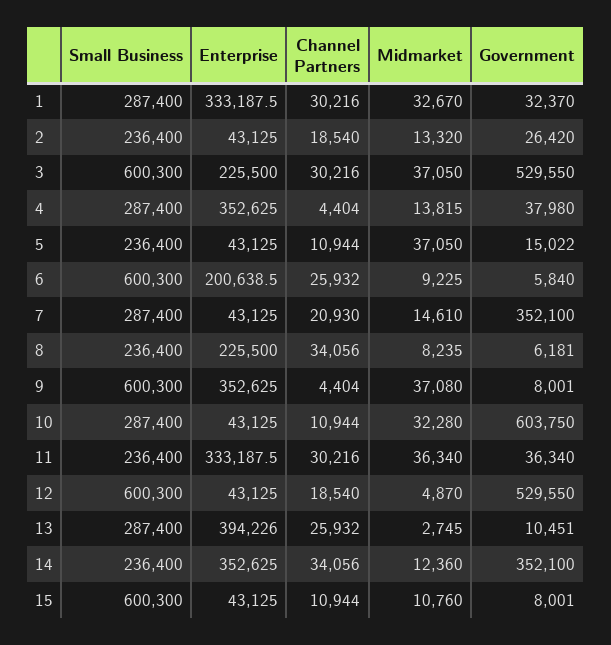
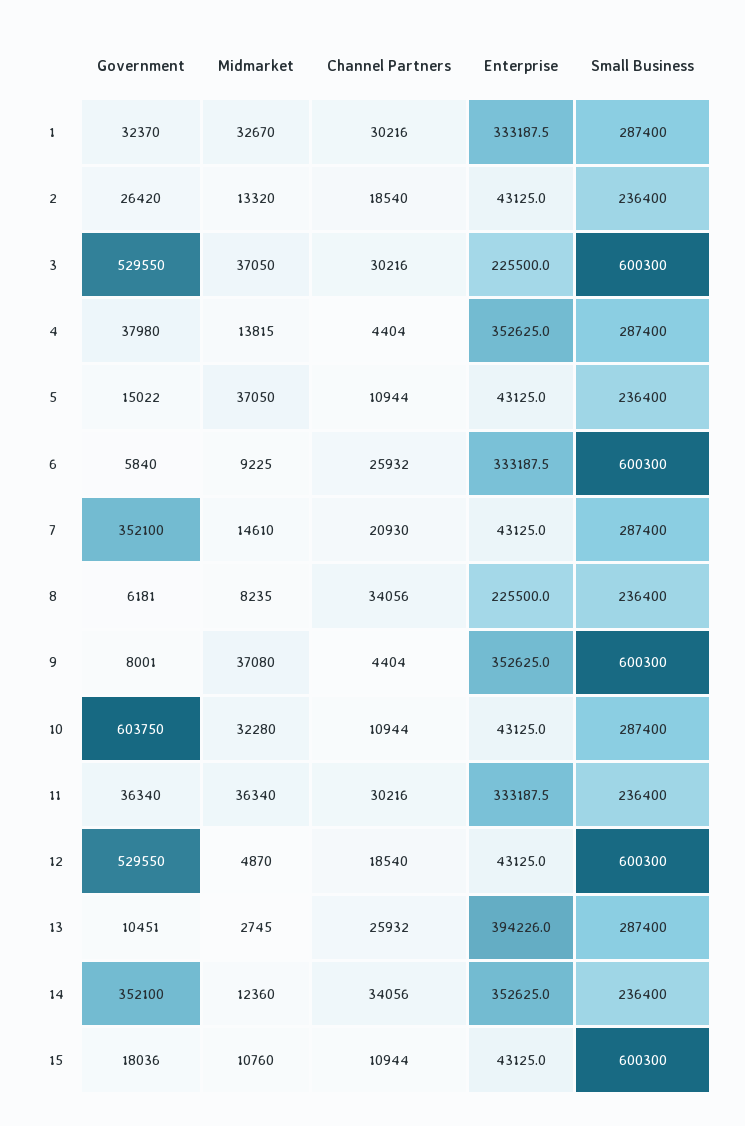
  {
    "Small Business": {
      "1": 287400,
      "2": 236400,
      "3": 600300,
      "4": 287400,
      "5": 236400,
      "6": 600300,
      "7": 287400,
      "8": 236400,
      "9": 600300,
      "10": 287400,
      "11": 236400,
      "12": 600300,
      "13": 287400,
      "14": 236400,
      "15": 600300
    },
    "Enterprise": {
      "1": 333187.5,
      "2": 43125,
      "3": 225500,
      "4": 352625,
      "5": 43125,
-     "6": 200638.5,
+     "6": 333187.5,
      "7": 43125,
      "8": 225500,
      "9": 352625,
      "10": 43125,
      "11": 333187.5,
      "12": 43125,
      "13": 394226,
      "14": 352625,
      "15": 43125
    },
    "Channel Partners": {
      "1": 30216,
      "2": 18540,
      "3": 30216,
      "4": 4404,
      "5": 10944,
      "6": 25932,
      "7": 20930,
      "8": 34056,
      "9": 4404,
      "10": 10944,
      "11": 30216,
      "12": 18540,
      "13": 25932,
      "14": 34056,
      "15": 10944
    },
    "Midmarket": {
      "1": 32670,
      "2": 13320,
      "3": 37050,
      "4": 13815,
      "5": 37050,
      "6": 9225,
      "7": 14610,
      "8": 8235,
      "9": 37080,
      "10": 32280,
      "11": 36340,
      "12": 4870,
      "13": 2745,
      "14": 12360,
      "15": 10760
    },
    "Government": {
      "1": 32370,
      "2": 26420,
      "3": 529550,
      "4": 37980,
      "5": 15022,
      "6": 5840,
      "7": 352100,
      "8": 6181,
      "9": 8001,
      "10": 603750,
      "11": 36340,
      "12": 529550,
      "13": 10451,
      "14": 352100,
-     "15": 8001
+     "15": 18036
    }
  }

